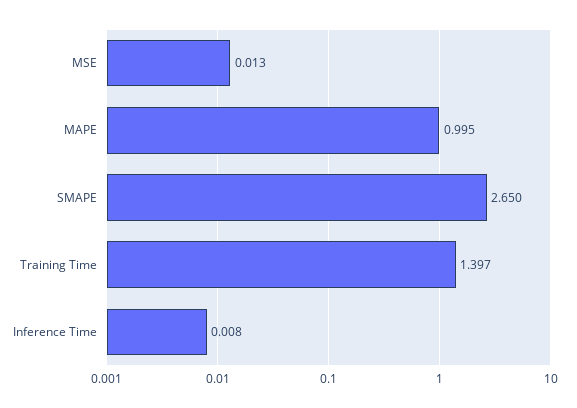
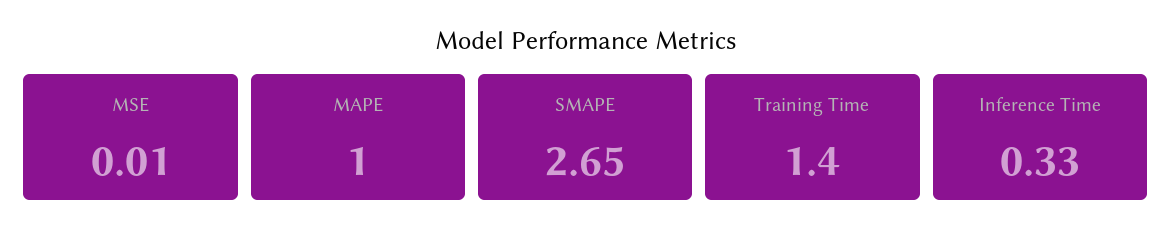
  {
    "MSE": 0.013,
    "MAPE": 0.995,
    "SMAPE": 2.65,
    "Training Time": 1.397,
-   "Inference Time": 0.008
+   "Inference Time": 0.33
  }

